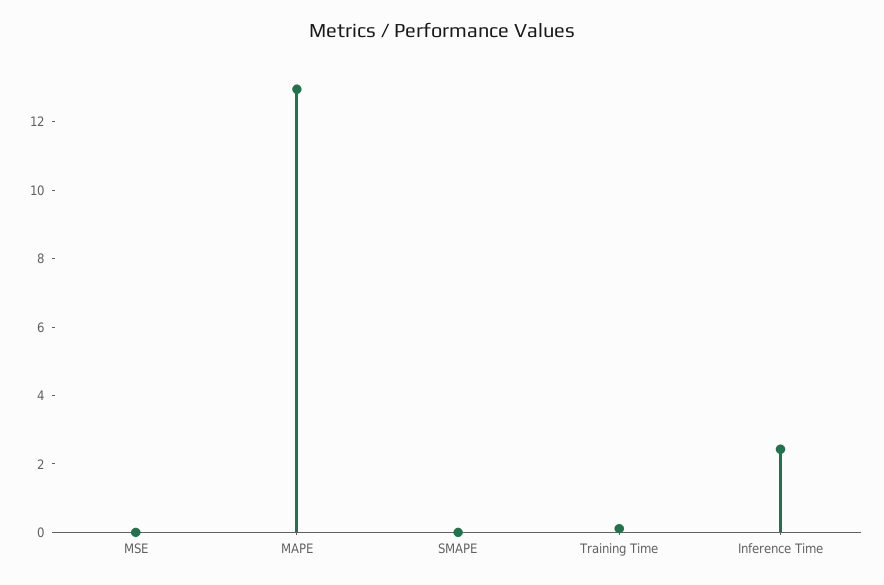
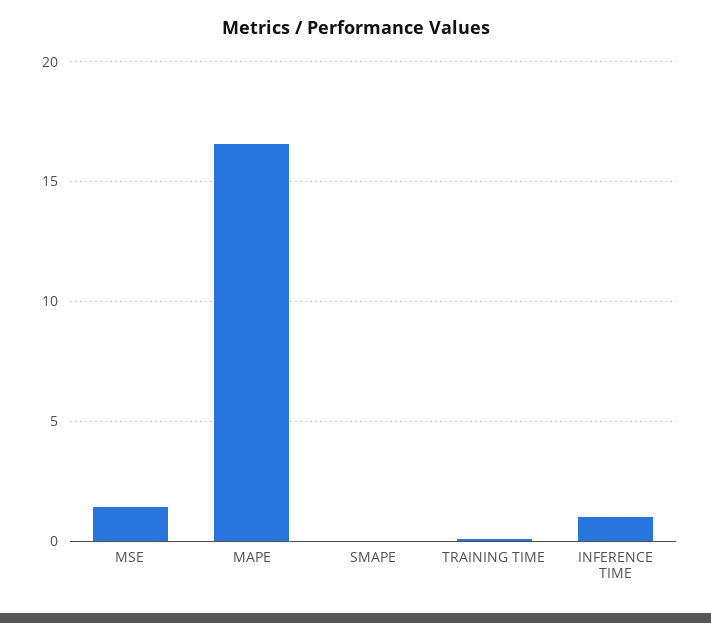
  {
-   "MSE": 0,
+   "MSE": 1.5,
-   "MAPE": 13,
+   "MAPE": 16.5,
    "SMAPE": 0,
    "Training Time": 0,
-   "Inference Time": 2.5
+   "Inference Time": 1
  }

